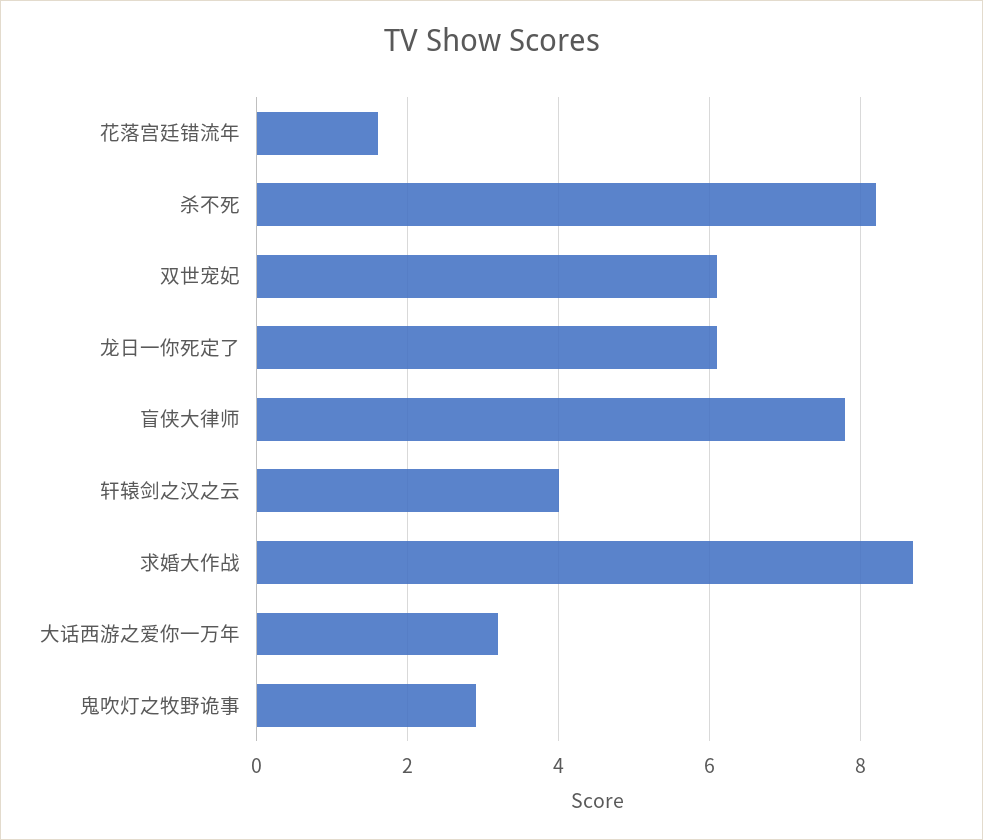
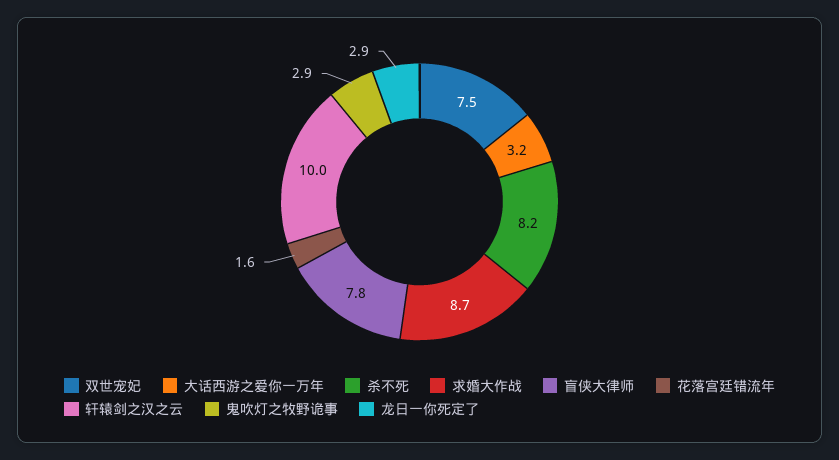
  {
    "花落宫廷错流年": 1.6,
    "杀不死": 8.2,
-   "双世宠妃": 6,
+   "双世宠妃": 7.5,
-   "龙日一你死定了": 6,
+   "龙日一你死定了": 2.9,
    "盲侠大律师": 7.8,
-   "轩辕剑之汉之云": 4,
+   "轩辕剑之汉之云": 10,
    "求婚大作战": 8.7,
    "大话西游之爱你一万年": 3.2,
    "鬼吹灯之牧野诡事": 2.9
  }

